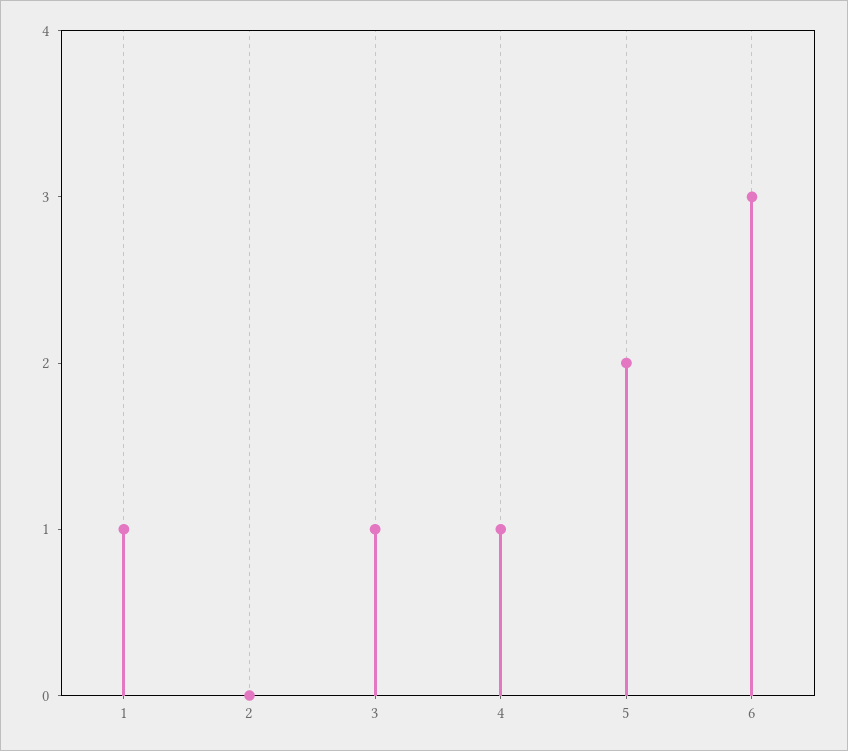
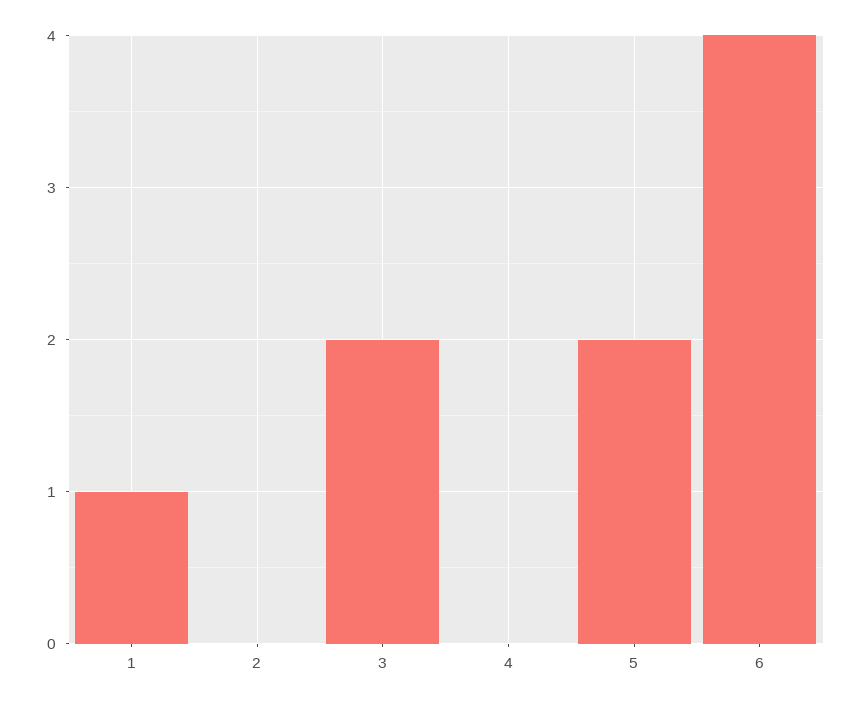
  {
    "1": 1,
    "2": 0,
-   "3": 1,
+   "3": 2,
-   "4": 1,
+   "4": 0,
    "5": 2,
-   "6": 3
+   "6": 4
  }

